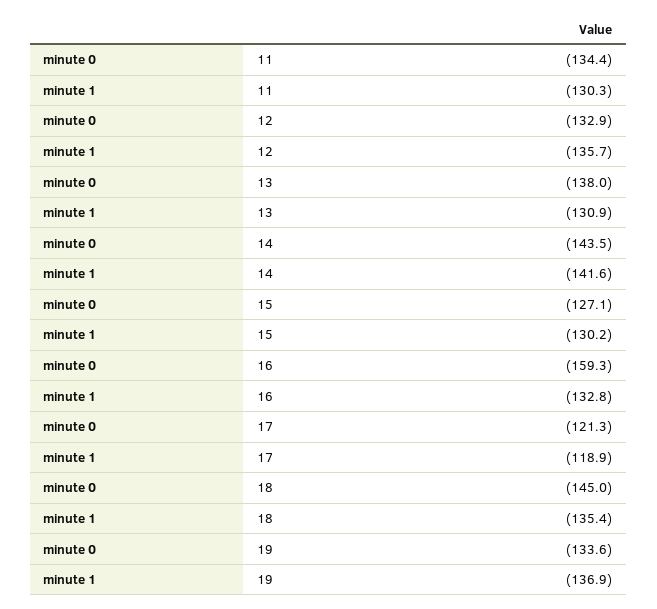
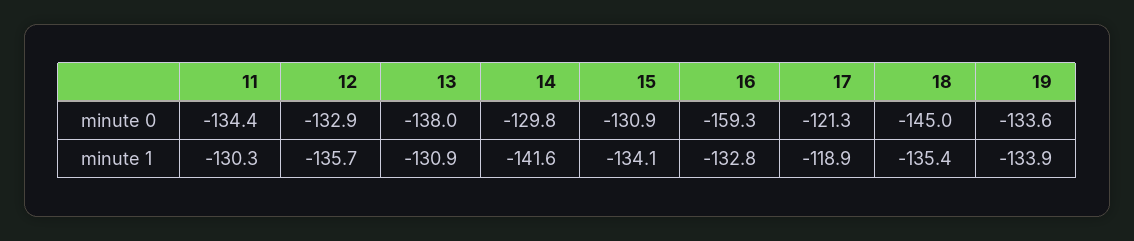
  {
    "minute 0": {
      "11": -134.4,
      "12": -132.9,
      "13": -138,
-     "14": -143.5,
+     "14": -129.8,
-     "15": -127.1,
+     "15": -130.9,
      "16": -159.3,
      "17": -121.3,
      "18": -145,
      "19": -133.6
    },
    "minute 1": {
      "11": -130.3,
      "12": -135.7,
      "13": -130.9,
      "14": -141.6,
-     "15": -130.2,
+     "15": -134.1,
      "16": -132.8,
      "17": -118.9,
      "18": -135.4,
-     "19": -136.9
+     "19": -133.9
    }
  }

